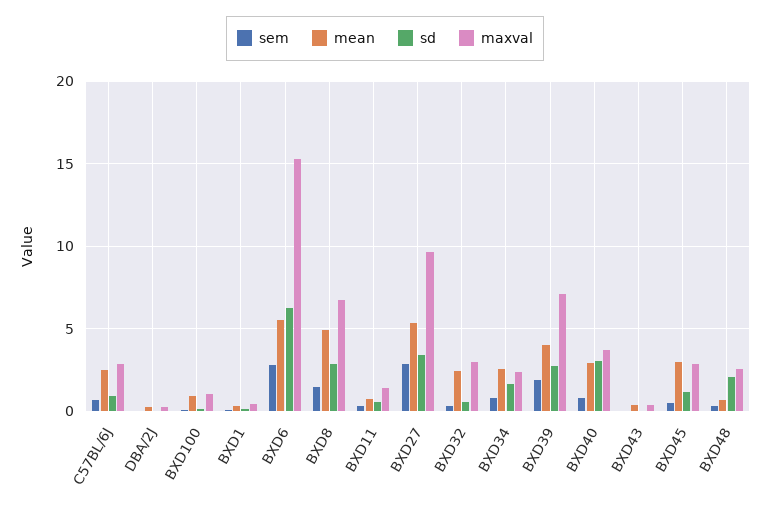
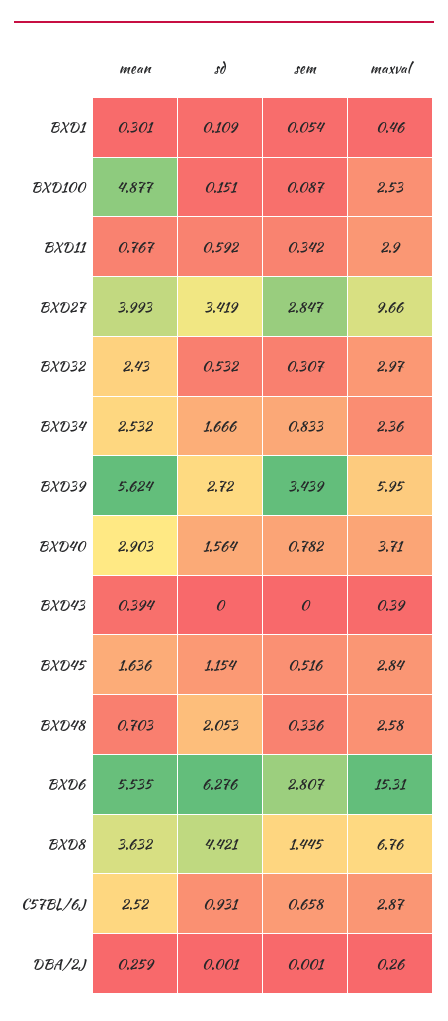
  {
    "sem": {
      "C57BL/6J": 0.658,
      "DBA/2J": 0.001,
      "BXD100": 0.087,
      "BXD1": 0.054,
      "BXD6": 2.807,
      "BXD8": 1.445,
      "BXD11": 0.342,
      "BXD27": 2.847,
      "BXD32": 0.307,
      "BXD34": 0.833,
-     "BXD39": 2,
+     "BXD39": 3.439,
      "BXD40": 0.782,
      "BXD43": 0,
      "BXD45": 0.516,
      "BXD48": 0.336
    },
    "mean": {
      "C57BL/6J": 2.52,
      "DBA/2J": 0.259,
-     "BXD100": 1,
+     "BXD100": 4.877,
      "BXD1": 0.301,
      "BXD6": 5.535,
-     "BXD8": 5,
+     "BXD8": 3.632,
      "BXD11": 0.767,
-     "BXD27": 5.5,
+     "BXD27": 3.993,
      "BXD32": 2.43,
      "BXD34": 2.532,
-     "BXD39": 4,
+     "BXD39": 5.624,
      "BXD40": 2.903,
      "BXD43": 0.394,
-     "BXD45": 3,
+     "BXD45": 1.636,
      "BXD48": 0.703
    },
    "sd": {
      "C57BL/6J": 0.931,
      "DBA/2J": 0.001,
      "BXD100": 0.151,
      "BXD1": 0.109,
      "BXD6": 6.276,
-     "BXD8": 3,
+     "BXD8": 4.421,
      "BXD11": 0.592,
      "BXD27": 3.419,
      "BXD32": 0.532,
      "BXD34": 1.666,
      "BXD39": 2.72,
-     "BXD40": 3,
+     "BXD40": 1.564,
      "BXD43": 0,
      "BXD45": 1.154,
      "BXD48": 2.053
    },
    "maxval": {
      "C57BL/6J": 2.87,
      "DBA/2J": 0.26,
-     "BXD100": 1,
+     "BXD100": 2.53,
      "BXD1": 0.46,
      "BXD6": 15.31,
      "BXD8": 6.76,
-     "BXD11": 1.5,
+     "BXD11": 2.9,
      "BXD27": 9.66,
      "BXD32": 2.97,
      "BXD34": 2.36,
-     "BXD39": 7,
+     "BXD39": 5.95,
      "BXD40": 3.71,
      "BXD43": 0.39,
      "BXD45": 2.84,
      "BXD48": 2.58
    }
  }

